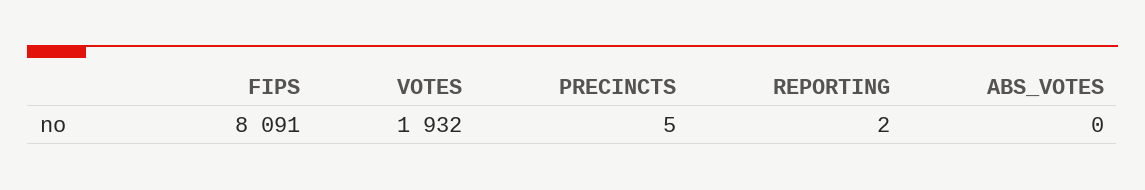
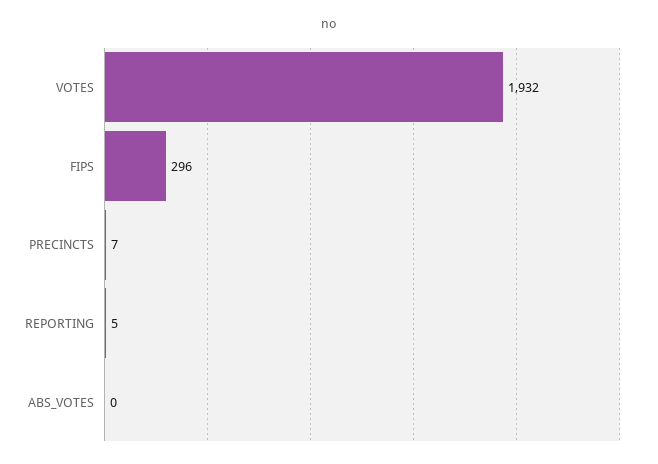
  {
-   "FIPS": 8091,
+   "FIPS": 296,
    "VOTES": 1932,
-   "PRECINCTS": 5,
+   "PRECINCTS": 7,
-   "REPORTING": 2,
+   "REPORTING": 5,
    "ABS_VOTES": 0
  }

